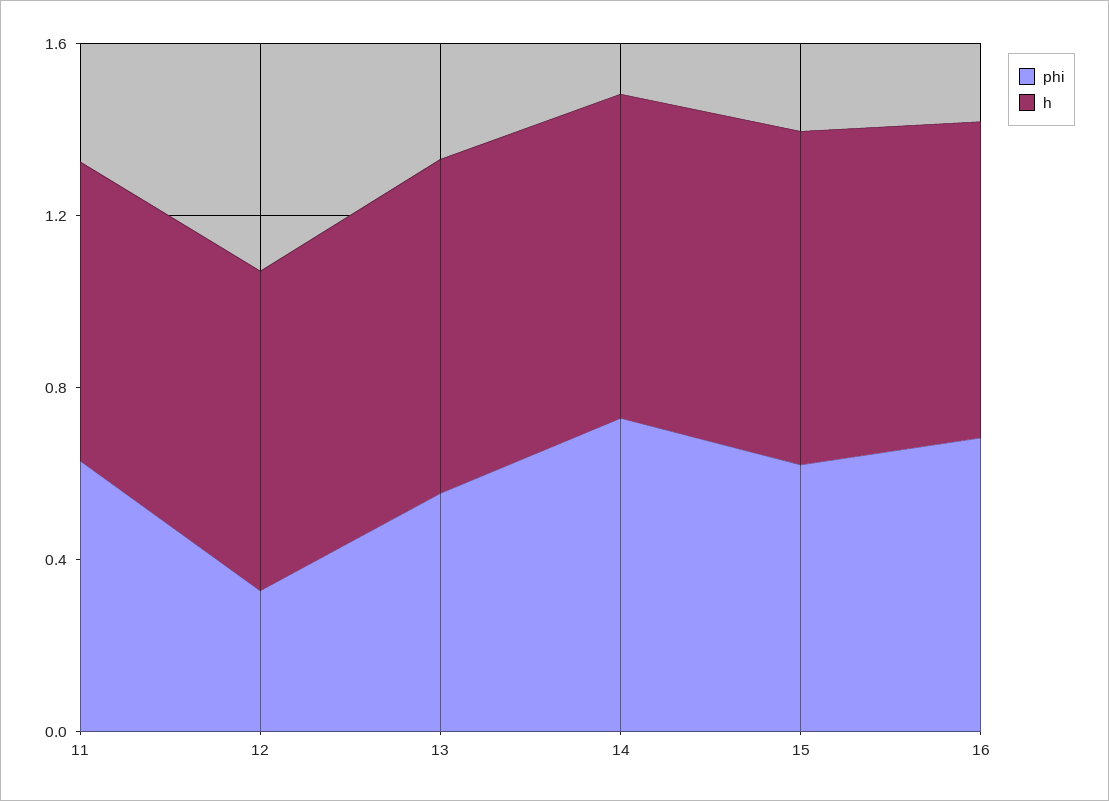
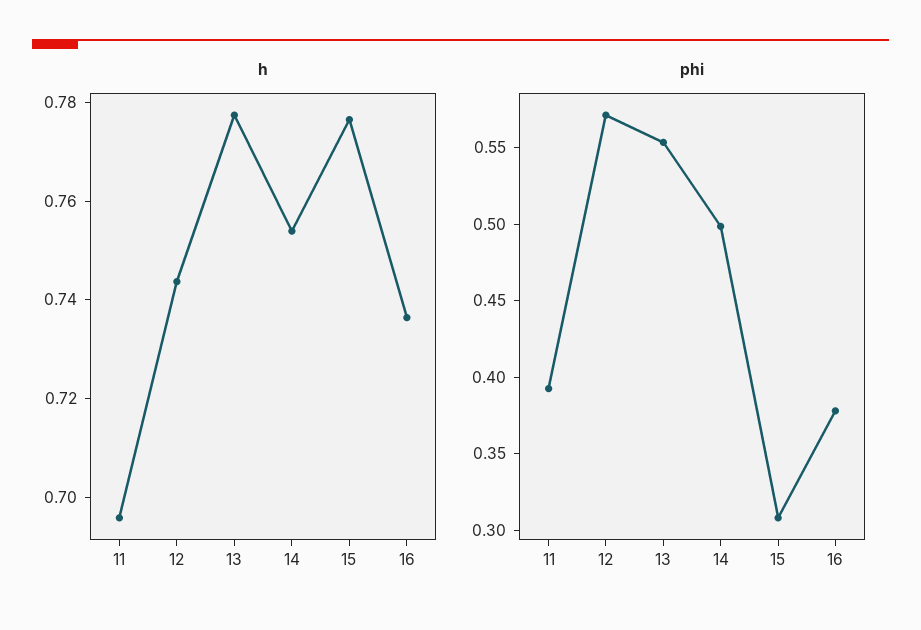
  {
    "phi": {
-     "11": 0.6,
+     "11": 0.39,
-     "12": 0.3,
+     "12": 0.57,
      "13": 0.55,
-     "14": 0.7,
+     "14": 0.5,
-     "15": 0.6,
+     "15": 0.31,
-     "16": 0.7
+     "16": 0.38
    },
    "h": {
      "11": 0.695,
      "12": 0.745,
      "13": 0.775,
      "14": 0.755,
      "15": 0.775,
      "16": 0.735
    }
  }

